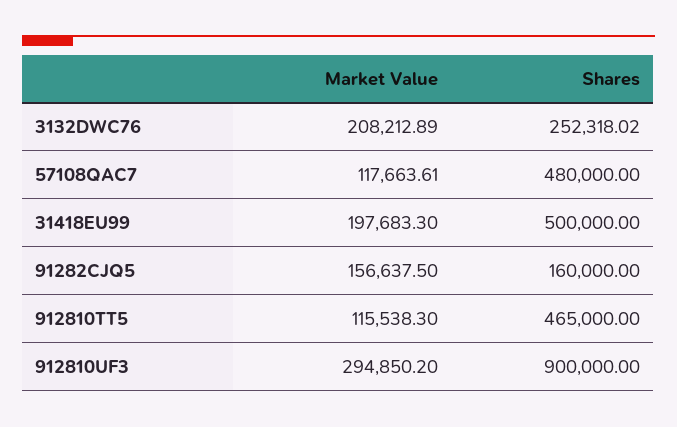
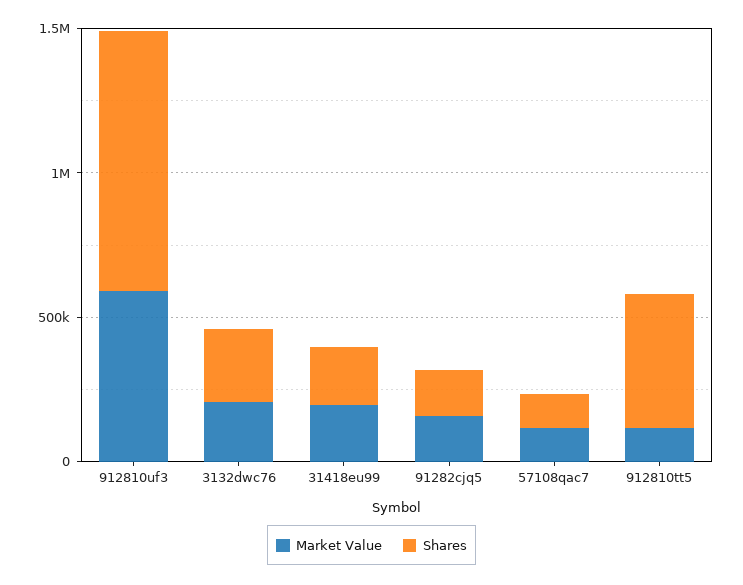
  {
    "Market Value": {
      "3132DWC76": 208212.89,
      "57108QAC7": 117663.61,
      "31418EU99": 197683.3,
      "91282CJQ5": 156637.5,
      "912810TT5": 115538.3,
-     "912810UF3": 294850.2
+     "912810UF3": 600000
    },
    "Shares": {
      "3132DWC76": 252318.02,
-     "57108QAC7": 480000,
+     "57108QAC7": 100000,
-     "31418EU99": 500000,
+     "31418EU99": 200000,
      "91282CJQ5": 160000,
      "912810TT5": 465000,
      "912810UF3": 900000
    }
  }

